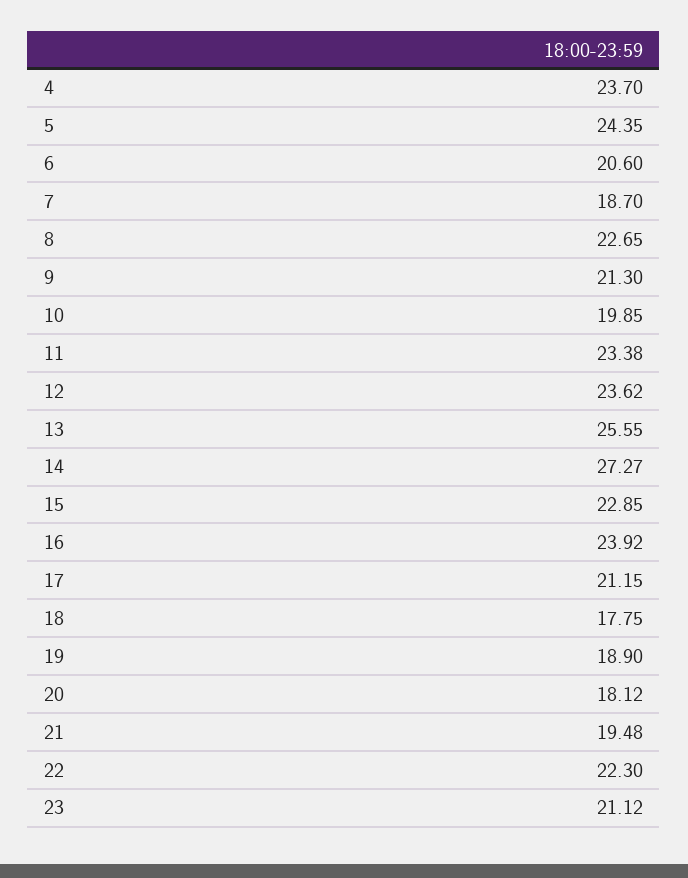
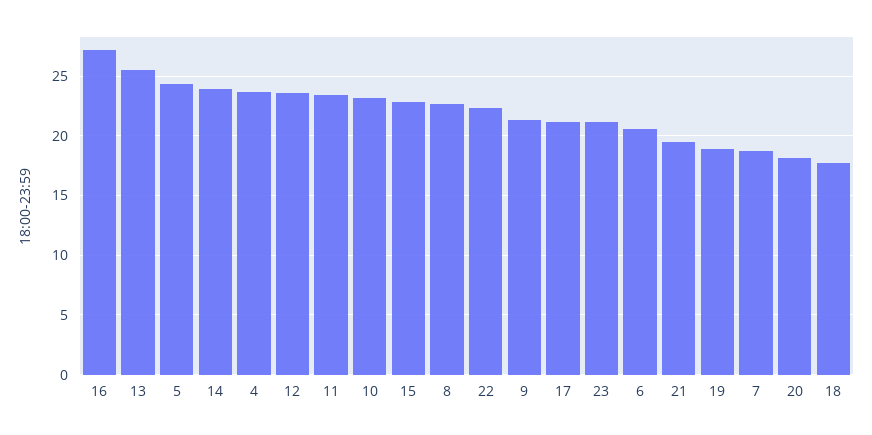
  {
    "4": 23.7,
    "5": 24.35,
    "6": 20.6,
    "7": 18.7,
    "8": 22.65,
    "9": 21.3,
-   "10": 19.85,
+   "10": 23,
    "11": 23.38,
    "12": 23.62,
    "13": 25.55,
-   "14": 27.27,
+   "14": 24,
    "15": 22.85,
-   "16": 23.92,
+   "16": 27,
    "17": 21.15,
    "18": 17.75,
    "19": 18.9,
    "20": 18.12,
    "21": 19.48,
    "22": 22.3,
    "23": 21.12
  }

